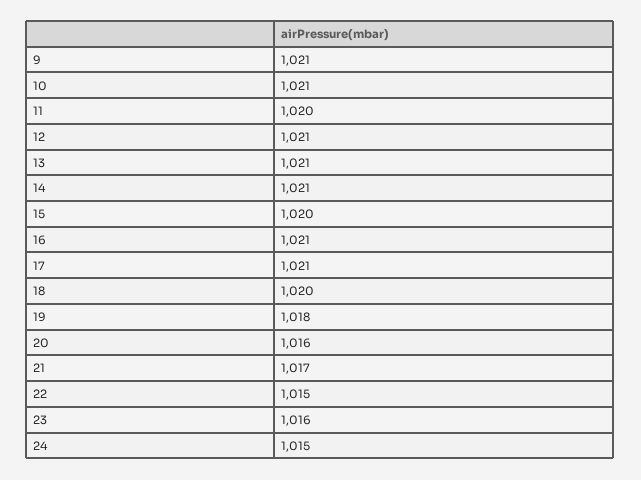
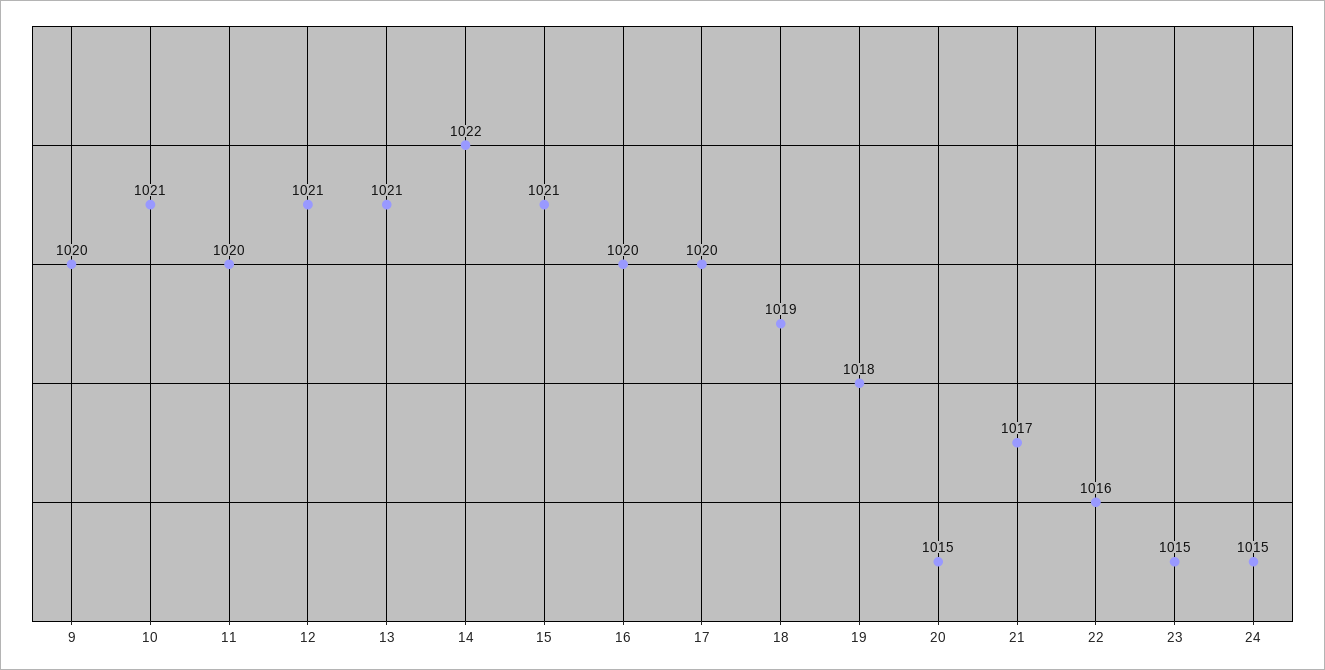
  {
-   "9": 1021,
+   "9": 1020,
    "10": 1021,
    "11": 1020,
    "12": 1021,
    "13": 1021,
-   "14": 1021,
+   "14": 1022,
-   "15": 1020,
+   "15": 1021,
-   "16": 1021,
+   "16": 1020,
-   "17": 1021,
+   "17": 1020,
-   "18": 1020,
+   "18": 1019,
    "19": 1018,
-   "20": 1016,
+   "20": 1015,
    "21": 1017,
-   "22": 1015,
+   "22": 1016,
-   "23": 1016,
+   "23": 1015,
    "24": 1015
  }

